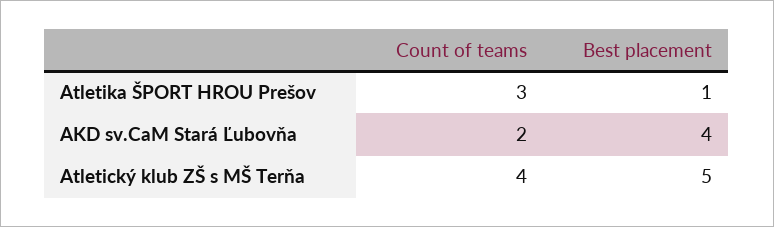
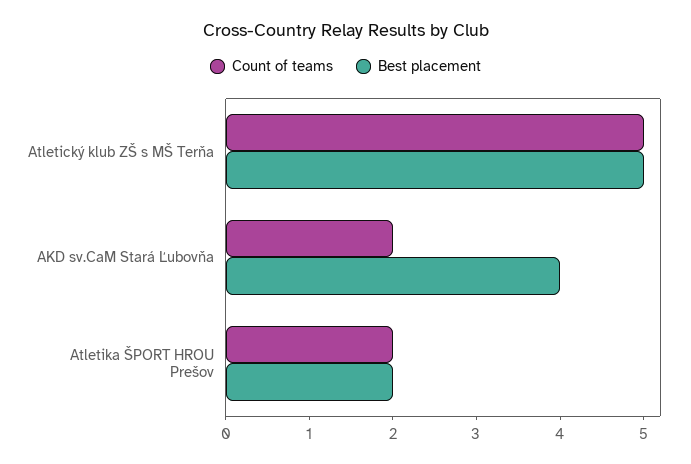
  {
    "Count of teams": {
-     "Atletika ŠPORT HROU Prešov": 3,
+     "Atletika ŠPORT HROU Prešov": 2,
      "AKD sv.CaM Stará Ľubovňa": 2,
-     "Atletický klub ZŠ s MŠ Terňa": 4
+     "Atletický klub ZŠ s MŠ Terňa": 5
    },
    "Best placement": {
-     "Atletika ŠPORT HROU Prešov": 1,
+     "Atletika ŠPORT HROU Prešov": 2,
      "AKD sv.CaM Stará Ľubovňa": 4,
      "Atletický klub ZŠ s MŠ Terňa": 5
    }
  }

